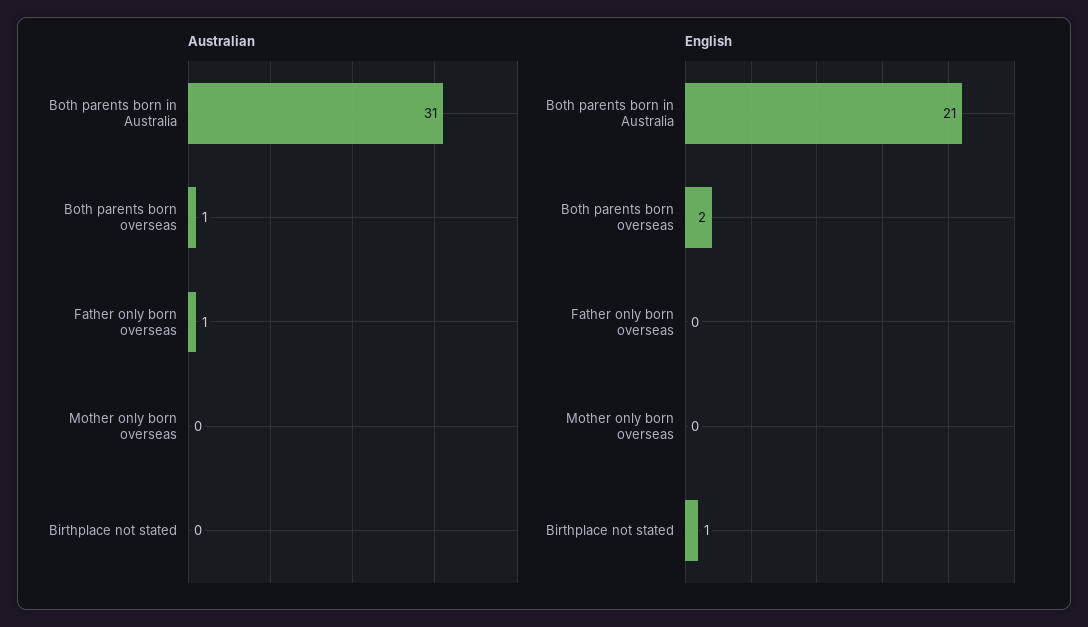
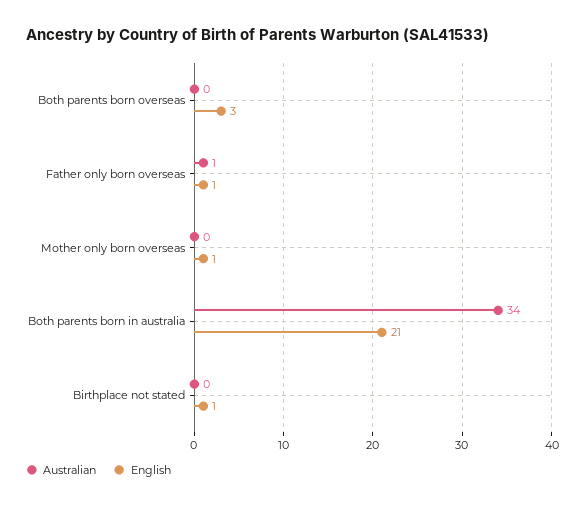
  {
    "Australian": {
-     "Both parents born in Australia": 31,
+     "Both parents born in Australia": 34,
-     "Both parents born overseas": 1,
+     "Both parents born overseas": 0,
      "Father only born overseas": 1,
      "Mother only born overseas": 0,
      "Birthplace not stated": 0
    },
    "English": {
      "Both parents born in Australia": 21,
-     "Both parents born overseas": 2,
+     "Both parents born overseas": 3,
-     "Father only born overseas": 0,
+     "Father only born overseas": 1,
-     "Mother only born overseas": 0,
+     "Mother only born overseas": 1,
      "Birthplace not stated": 1
    }
  }

